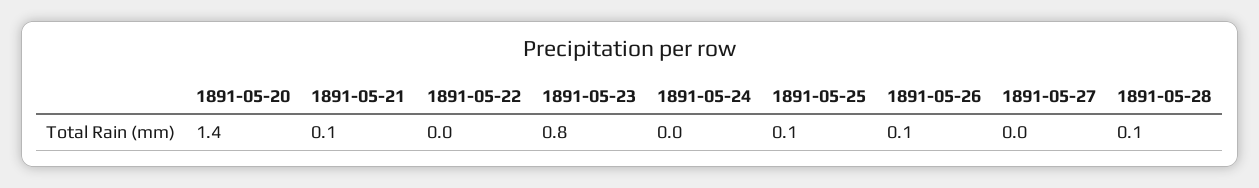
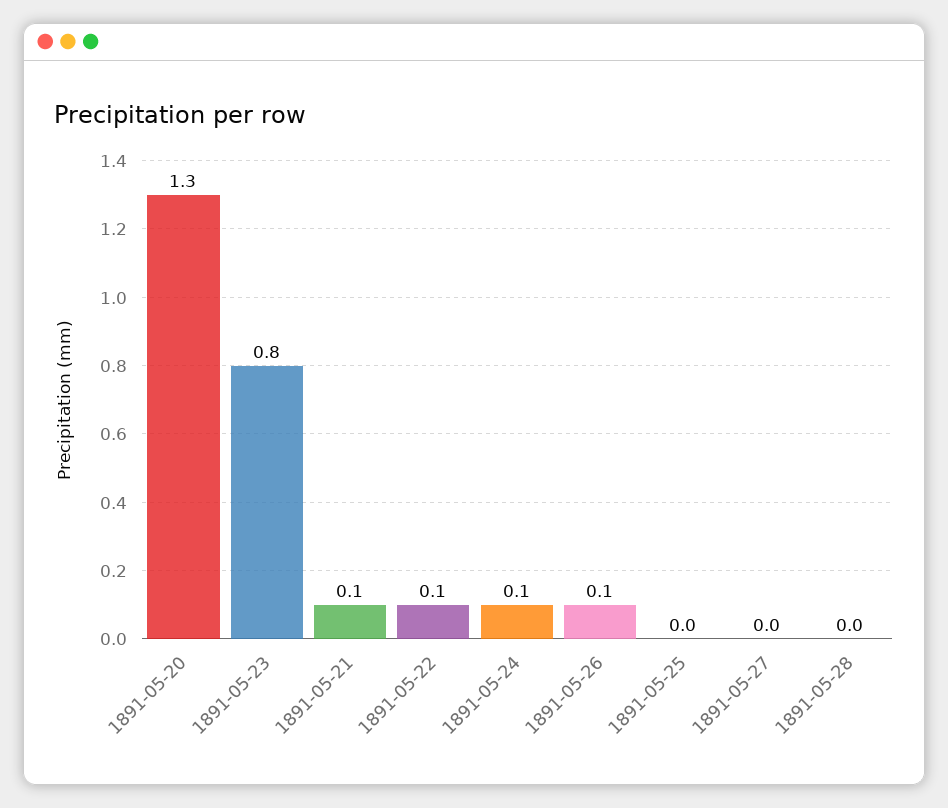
  {
-   "1891-05-20": 1.4,
+   "1891-05-20": 1.3,
    "1891-05-21": 0.1,
-   "1891-05-22": 0,
+   "1891-05-22": 0.1,
    "1891-05-23": 0.8,
-   "1891-05-24": 0,
+   "1891-05-24": 0.1,
-   "1891-05-25": 0.1,
+   "1891-05-25": 0,
    "1891-05-26": 0.1,
    "1891-05-27": 0,
-   "1891-05-28": 0.1
+   "1891-05-28": 0
  }

